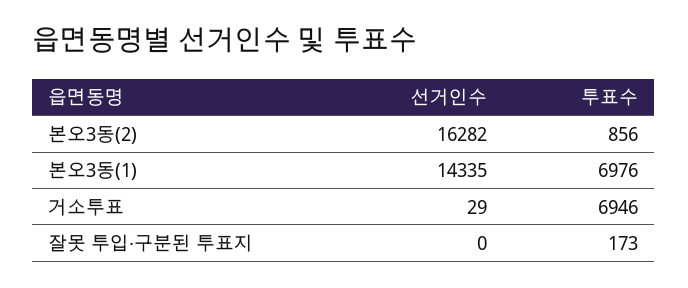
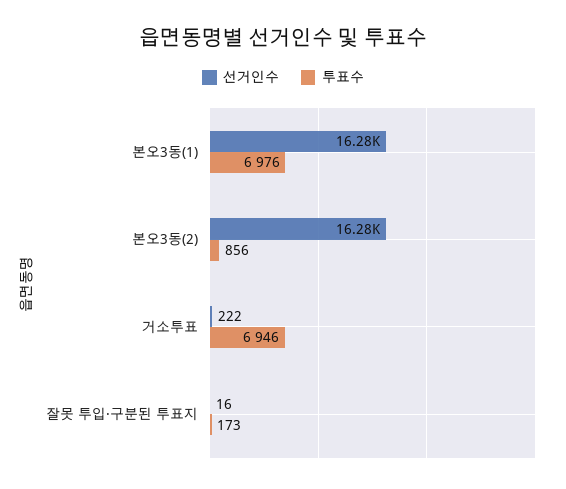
  {
    "선거인수": {
      "본오3동(2)": 16282,
-     "본오3동(1)": 14335,
+     "본오3동(1)": 16280,
-     "거소투표": 29,
+     "거소투표": 222,
-     "잘못 투입·구분된 투표지": 0
+     "잘못 투입·구분된 투표지": 16
    },
    "투표수": {
      "본오3동(2)": 856,
      "본오3동(1)": 6976,
      "거소투표": 6946,
      "잘못 투입·구분된 투표지": 173
    }
  }

